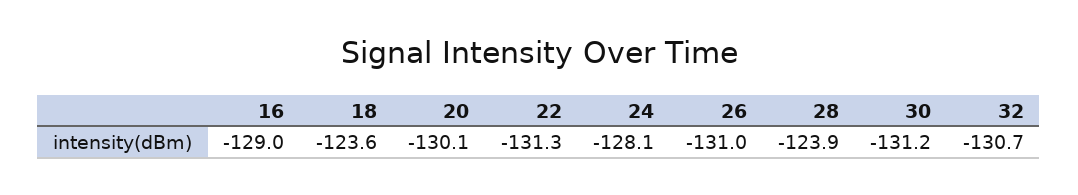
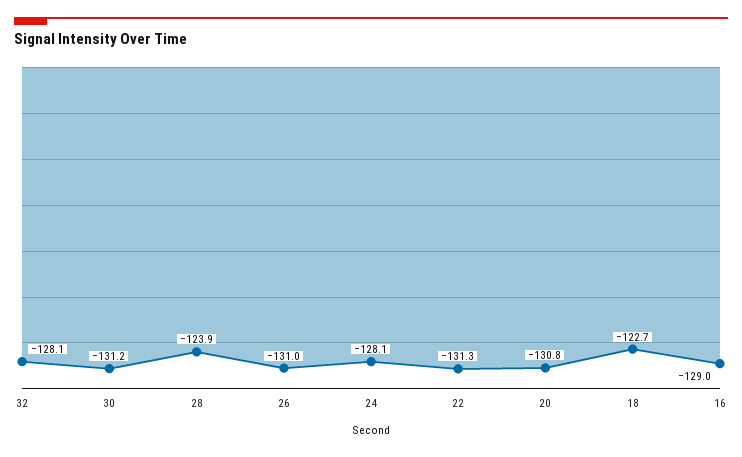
  {
    "16": -129,
-   "18": -123.6,
+   "18": -122.7,
-   "20": -130.1,
+   "20": -130.8,
    "22": -131.3,
    "24": -128.1,
    "26": -131,
    "28": -123.9,
    "30": -131.2,
-   "32": -130.7
+   "32": -128.1
  }

